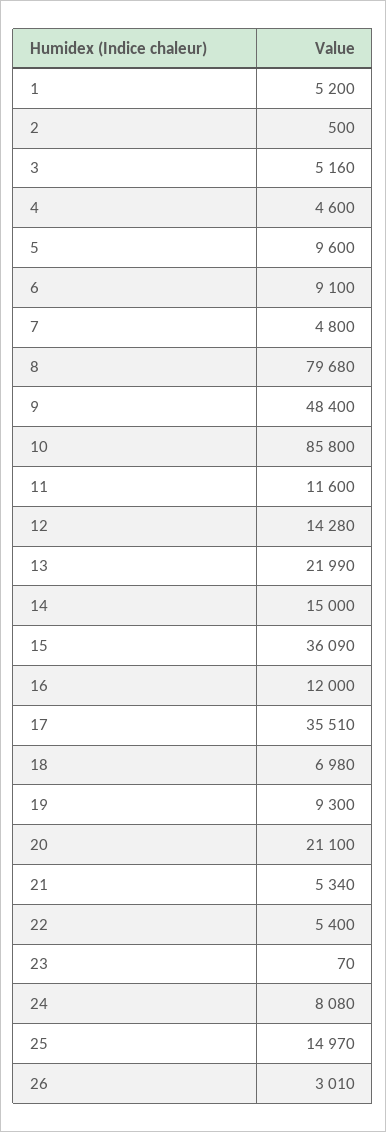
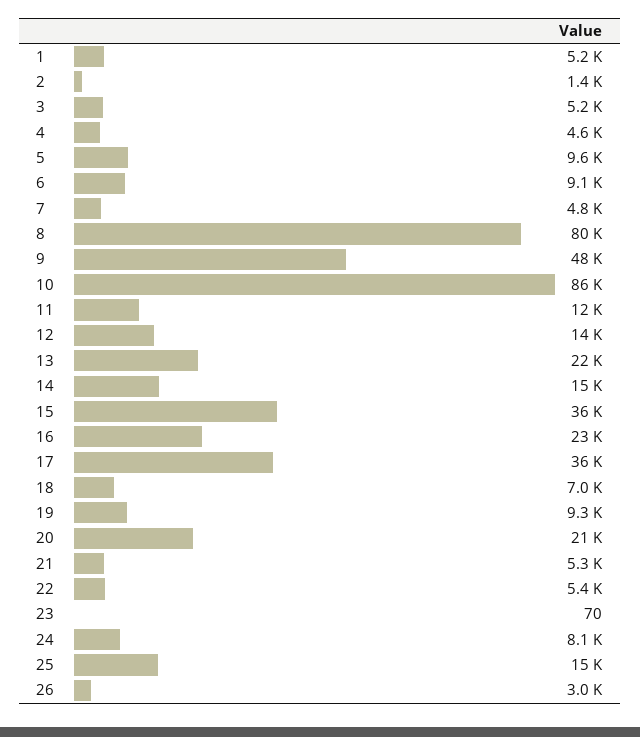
  {
    "1": 5200,
-   "2": 500,
+   "2": 1400,
    "3": 5160,
    "4": 4600,
    "5": 9600,
    "6": 9100,
    "7": 4800,
    "8": 79680,
    "9": 48400,
    "10": 85800,
    "11": 11600,
    "12": 14280,
    "13": 21990,
    "14": 15000,
    "15": 36090,
-   "16": 12000,
+   "16": 23000,
    "17": 35510,
    "18": 6980,
    "19": 9300,
    "20": 21100,
    "21": 5340,
    "22": 5400,
    "23": 70,
    "24": 8080,
    "25": 14970,
    "26": 3010
  }

